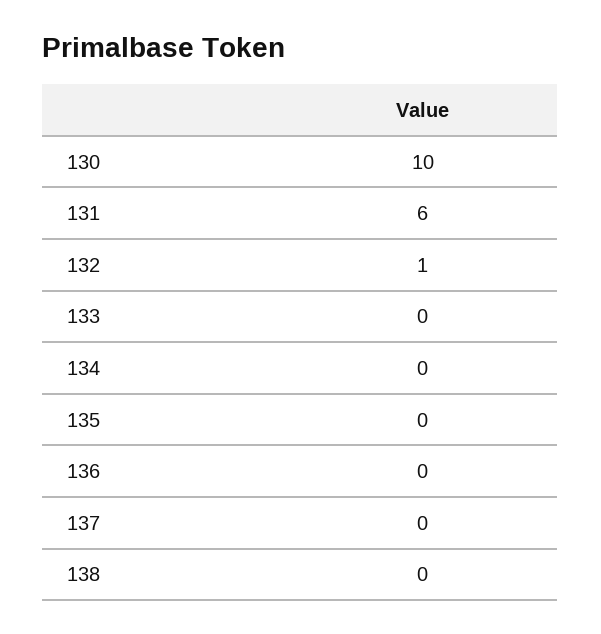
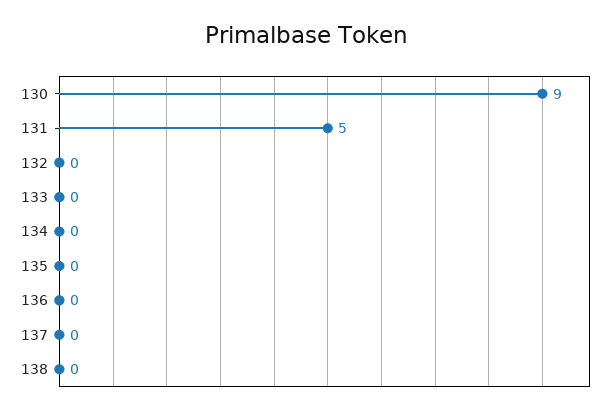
  {
-   "130": 10,
+   "130": 9,
-   "131": 6,
+   "131": 5,
-   "132": 1,
+   "132": 0,
    "133": 0,
    "134": 0,
    "135": 0,
    "136": 0,
    "137": 0,
    "138": 0
  }

